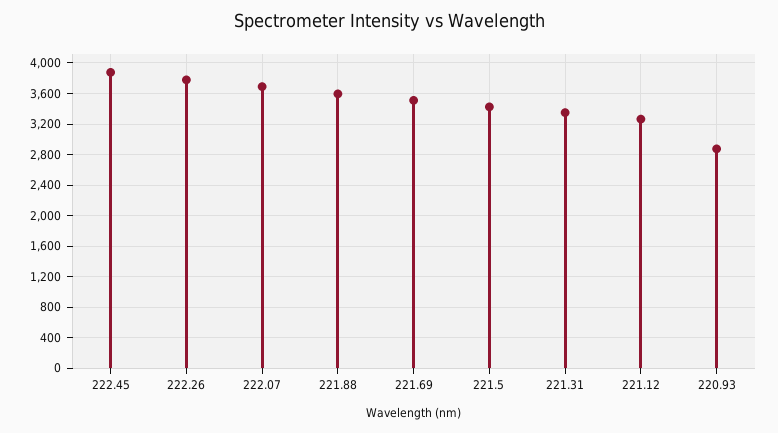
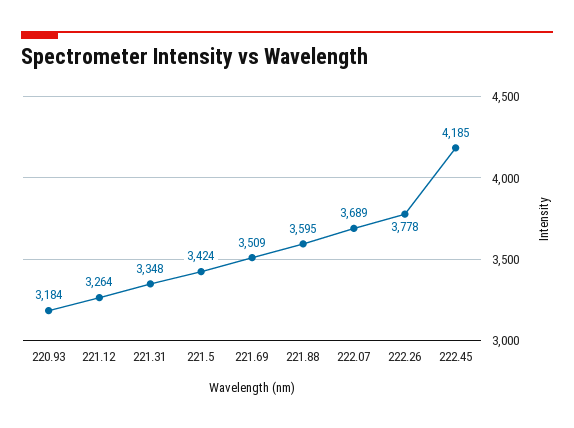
  {
-   "222.45": 3900,
+   "222.45": 4185,
    "222.26": 3778,
    "222.07": 3689,
    "221.88": 3595,
    "221.69": 3509,
    "221.5": 3424,
    "221.31": 3348,
    "221.12": 3264,
-   "220.93": 2900
+   "220.93": 3184
  }

